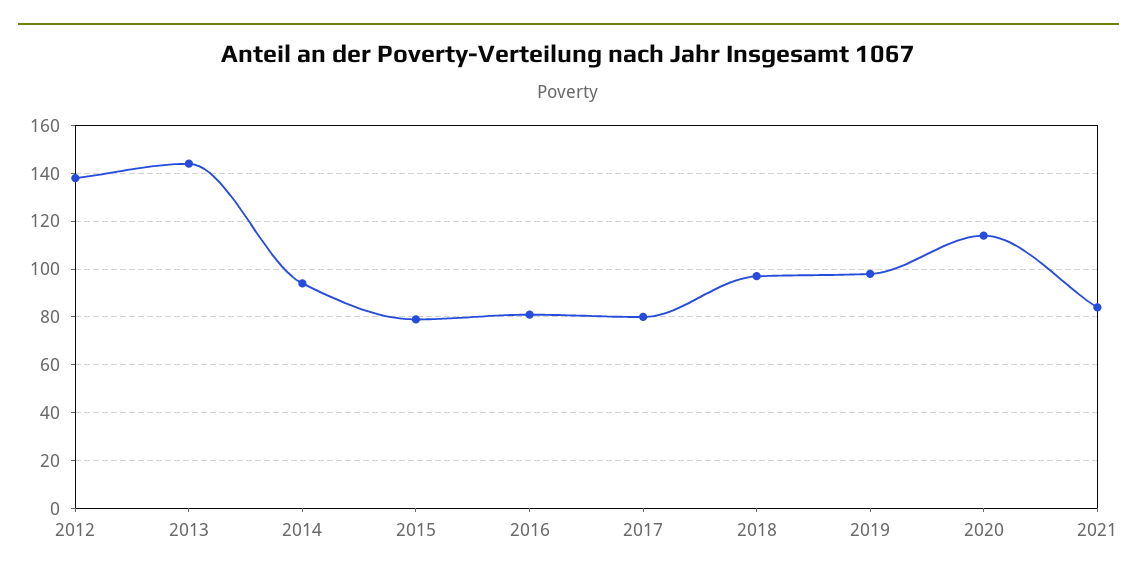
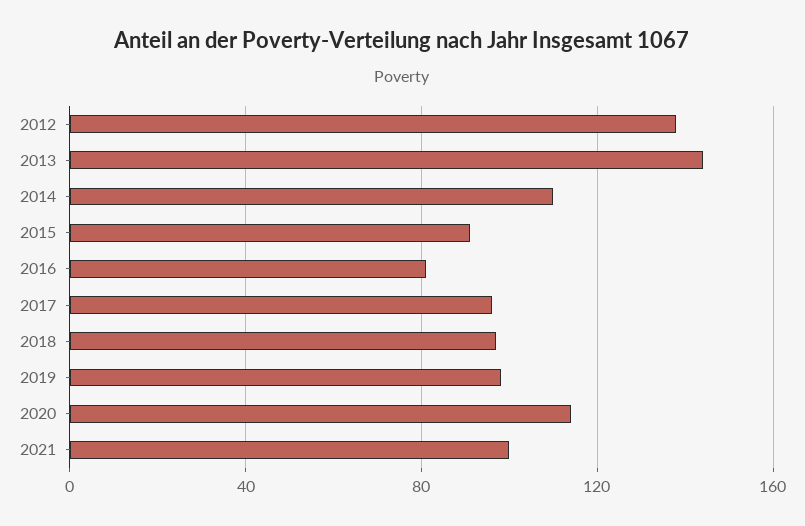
  {
    "2012": 140,
    "2013": 145,
-   "2014": 95,
+   "2014": 110,
-   "2015": 80,
+   "2015": 90,
    "2016": 80,
-   "2017": 80,
+   "2017": 95,
    "2018": 95,
    "2019": 100,
    "2020": 115,
-   "2021": 85
+   "2021": 100
  }

